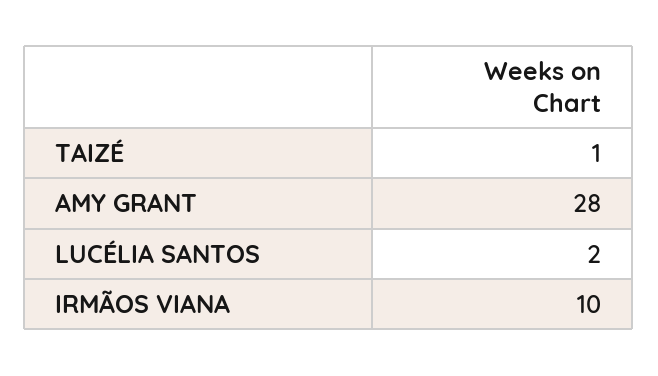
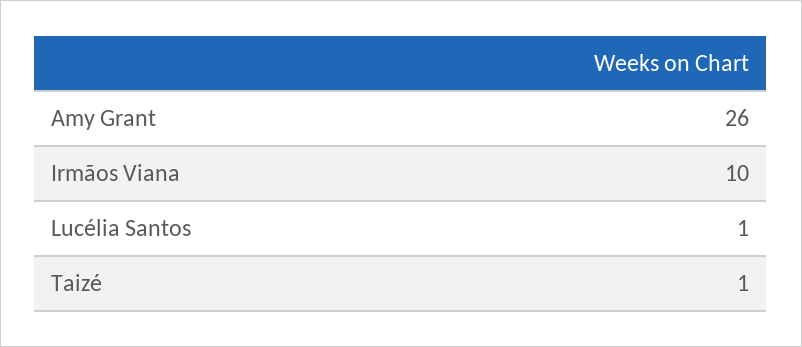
  {
    "TAIZÉ": 1,
-   "AMY GRANT": 28,
+   "AMY GRANT": 26,
-   "LUCÉLIA SANTOS": 2,
+   "LUCÉLIA SANTOS": 1,
    "IRMÃOS VIANA": 10
  }

